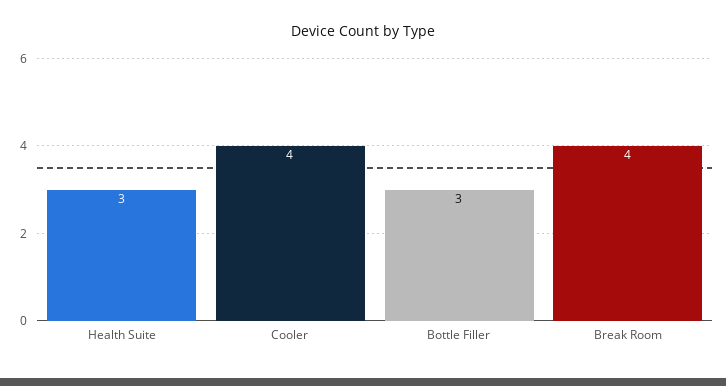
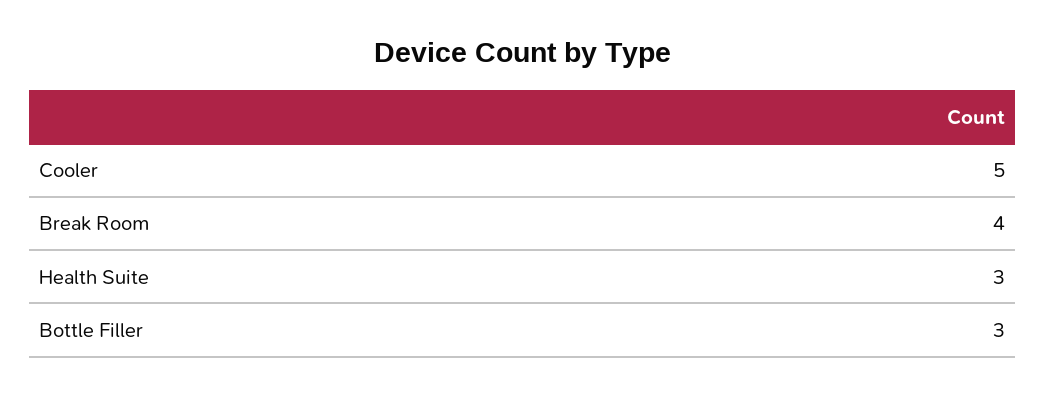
  {
    "Health Suite": 3,
-   "Cooler": 4,
+   "Cooler": 5,
    "Bottle Filler": 3,
    "Break Room": 4
  }

